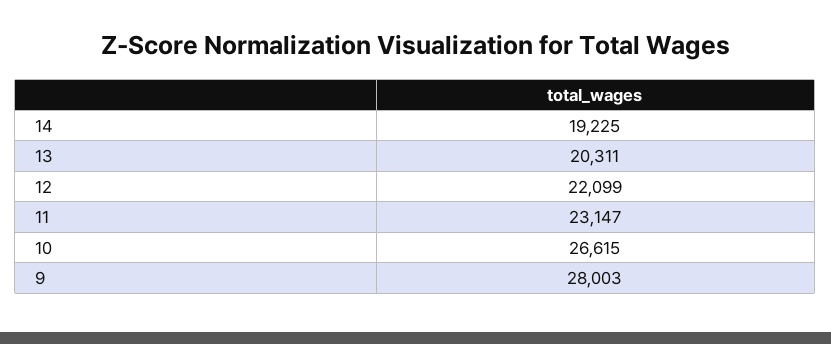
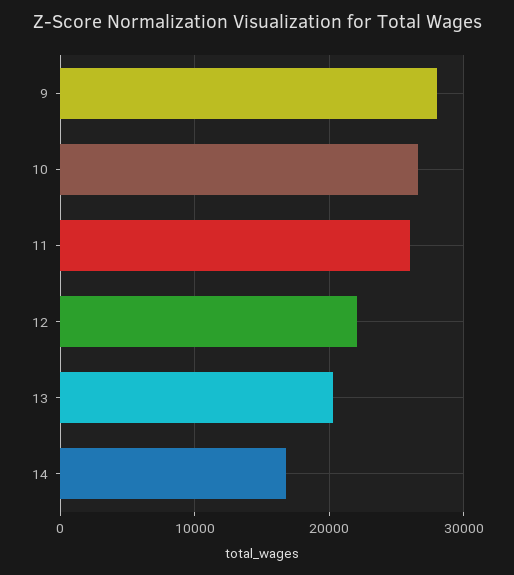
  {
-   "14": 19225,
+   "14": 17000,
    "13": 20311,
    "12": 22099,
-   "11": 23147,
+   "11": 26000,
    "10": 26615,
    "9": 28003
  }

